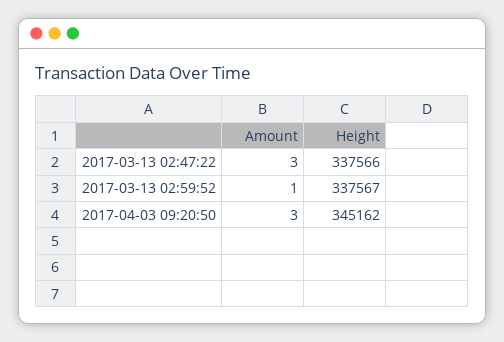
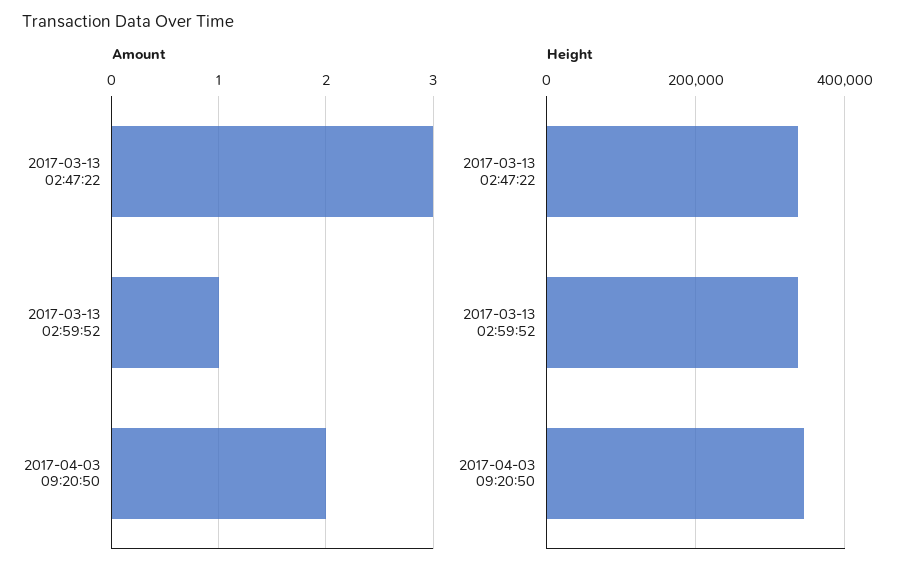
  {
    "Amount": {
      "2017-03-13 02:47:22": 3,
      "2017-03-13 02:59:52": 1,
-     "2017-04-03 09:20:50": 3
+     "2017-04-03 09:20:50": 2
    },
    "Height": {
      "2017-03-13 02:47:22": 337566,
      "2017-03-13 02:59:52": 337567,
      "2017-04-03 09:20:50": 345162
    }
  }

